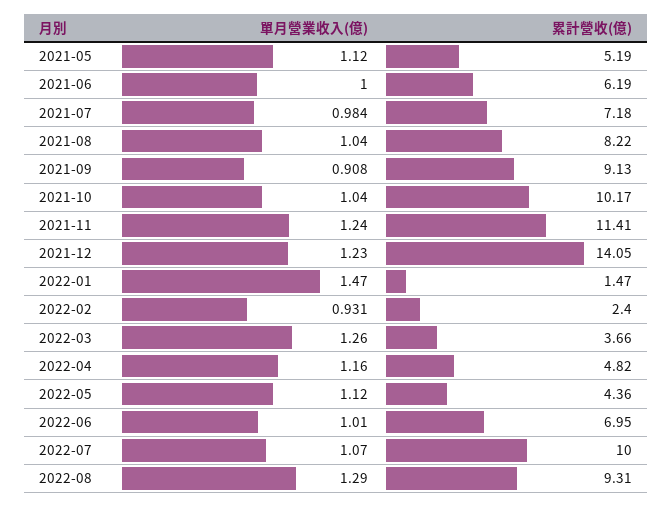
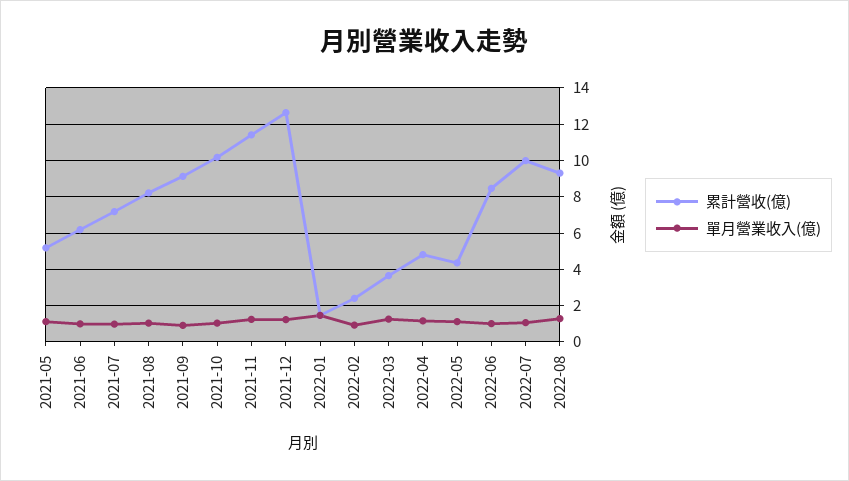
  {
    "單月營業收入(億)": {
      "2021-05": 1.12,
      "2021-06": 1,
      "2021-07": 0.984,
      "2021-08": 1.04,
      "2021-09": 0.908,
      "2021-10": 1.04,
      "2021-11": 1.24,
      "2021-12": 1.23,
      "2022-01": 1.47,
      "2022-02": 0.931,
      "2022-03": 1.26,
      "2022-04": 1.16,
      "2022-05": 1.12,
      "2022-06": 1.01,
      "2022-07": 1.07,
      "2022-08": 1.29
    },
    "累計營收(億)": {
      "2021-05": 5.19,
      "2021-06": 6.19,
      "2021-07": 7.18,
      "2021-08": 8.22,
      "2021-09": 9.13,
      "2021-10": 10.17,
      "2021-11": 11.41,
-     "2021-12": 14.05,
+     "2021-12": 12.5,
      "2022-01": 1.47,
      "2022-02": 2.4,
      "2022-03": 3.66,
      "2022-04": 4.82,
      "2022-05": 4.36,
-     "2022-06": 6.95,
+     "2022-06": 8.5,
      "2022-07": 10,
      "2022-08": 9.31
    }
  }

